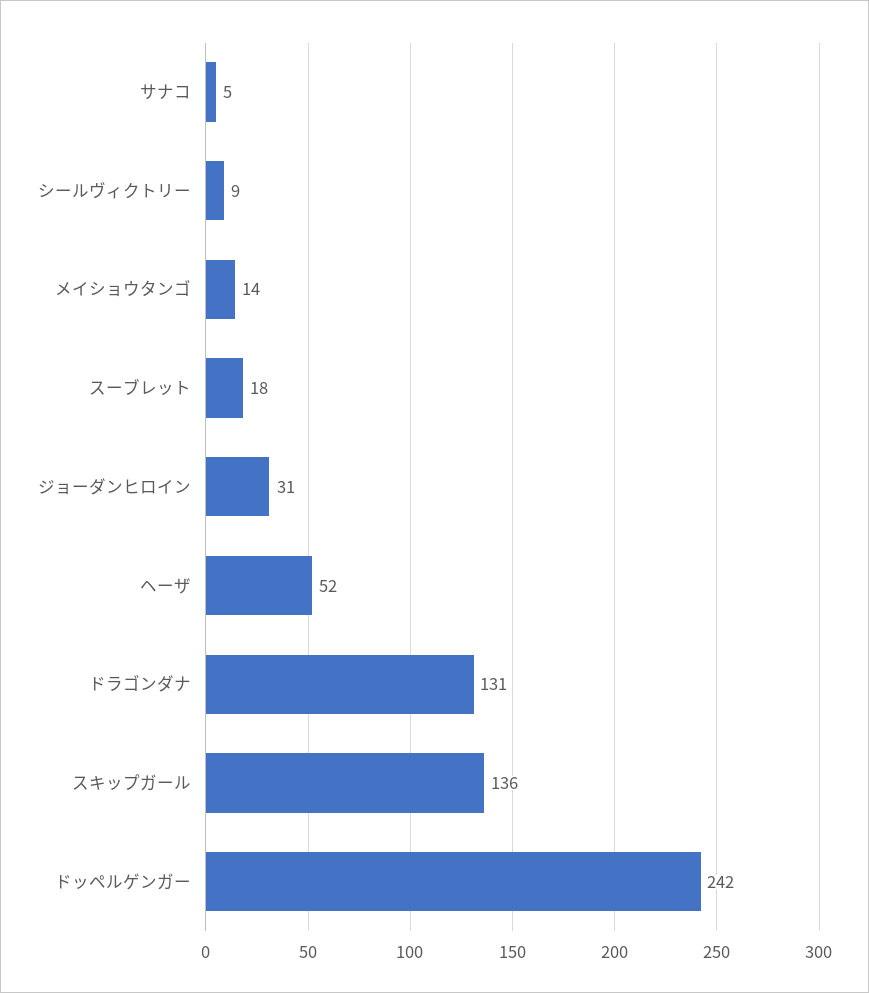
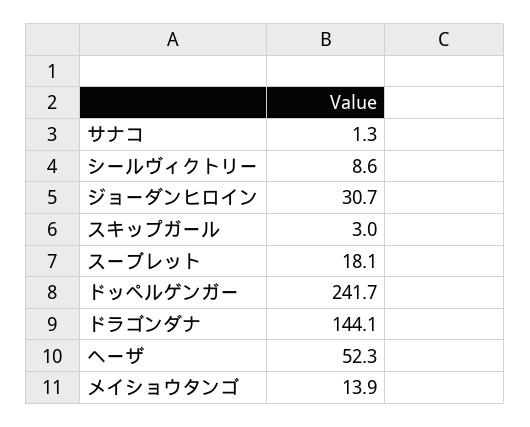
  {
-   "サナコ": 5,
+   "サナコ": 1.3,
    "シールヴィクトリー": 8.6,
    "メイショウタンゴ": 13.9,
    "スーブレット": 18.1,
    "ジョーダンヒロイン": 30.7,
    "ヘーザ": 52.3,
-   "ドラゴンダナ": 131,
+   "ドラゴンダナ": 144.1,
-   "スキップガール": 136,
+   "スキップガール": 3,
    "ドッペルゲンガー": 241.7
  }

